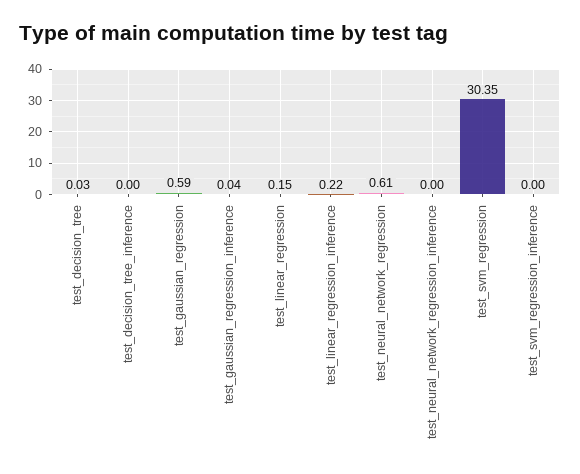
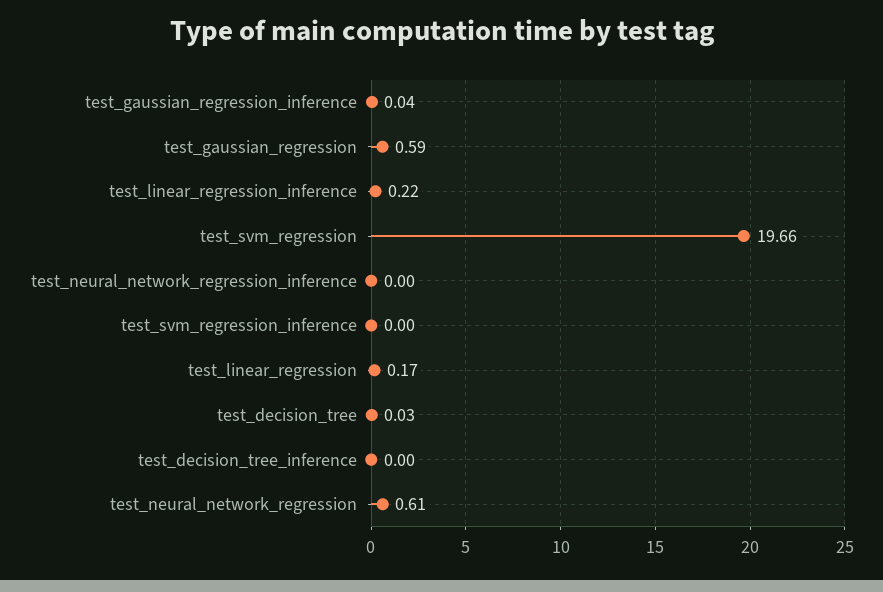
  {
    "test_decision_tree": 0.03,
    "test_decision_tree_inference": 0,
    "test_gaussian_regression": 0.59,
    "test_gaussian_regression_inference": 0.04,
-   "test_linear_regression": 0.15,
+   "test_linear_regression": 0.17,
    "test_linear_regression_inference": 0.22,
    "test_neural_network_regression": 0.61,
    "test_neural_network_regression_inference": 0,
-   "test_svm_regression": 30.35,
+   "test_svm_regression": 19.66,
    "test_svm_regression_inference": 0
  }

